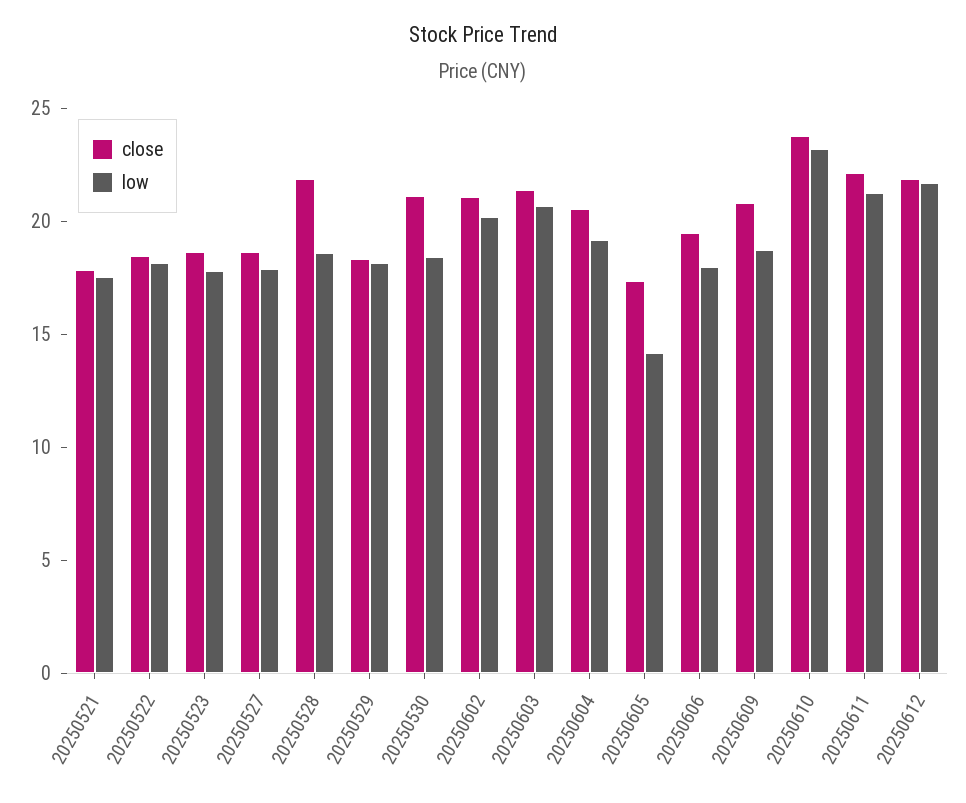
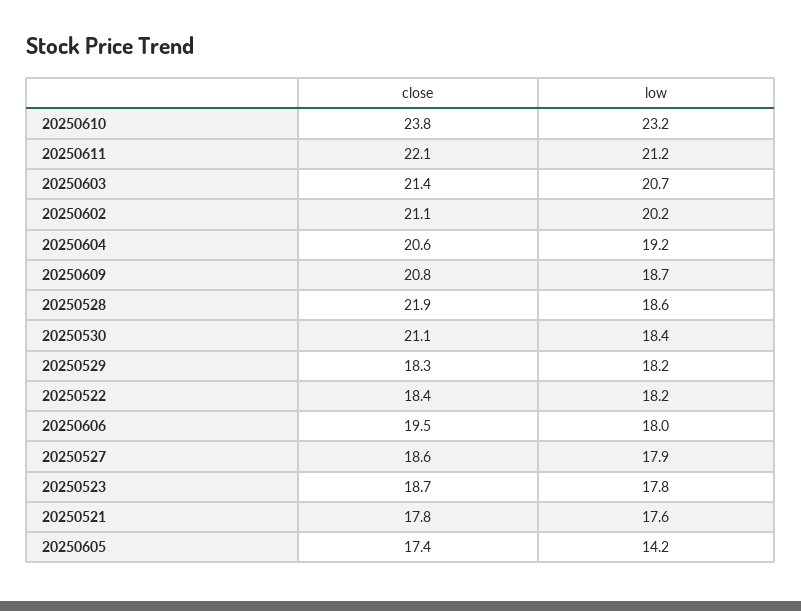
  {
    "close": {
      "20250521": 17.8,
      "20250522": 18.4,
      "20250523": 18.7,
      "20250527": 18.6,
      "20250528": 21.9,
      "20250529": 18.3,
      "20250530": 21.1,
      "20250602": 21.1,
      "20250603": 21.4,
      "20250604": 20.6,
      "20250605": 17.4,
      "20250606": 19.5,
      "20250609": 20.8,
      "20250610": 23.8,
-     "20250611": 22.1,
+     "20250611": 22.1
-     "20250612": 22
    },
    "low": {
      "20250521": 17.6,
      "20250522": 18.2,
      "20250523": 17.8,
      "20250527": 17.9,
      "20250528": 18.6,
      "20250529": 18.2,
      "20250530": 18.4,
      "20250602": 20.2,
      "20250603": 20.7,
      "20250604": 19.2,
      "20250605": 14.2,
      "20250606": 18,
      "20250609": 18.7,
      "20250610": 23.2,
-     "20250611": 21.2,
+     "20250611": 21.2
-     "20250612": 22
    }
  }

